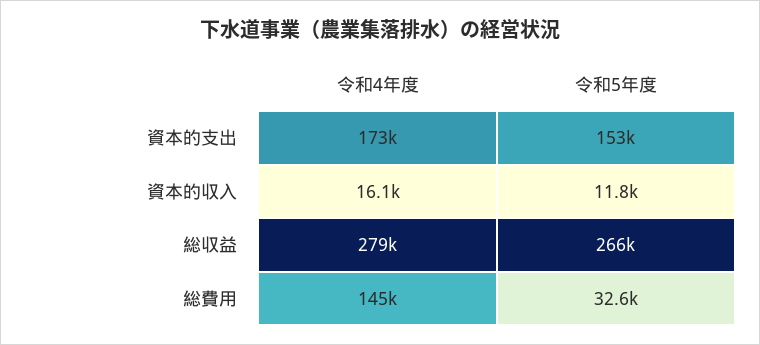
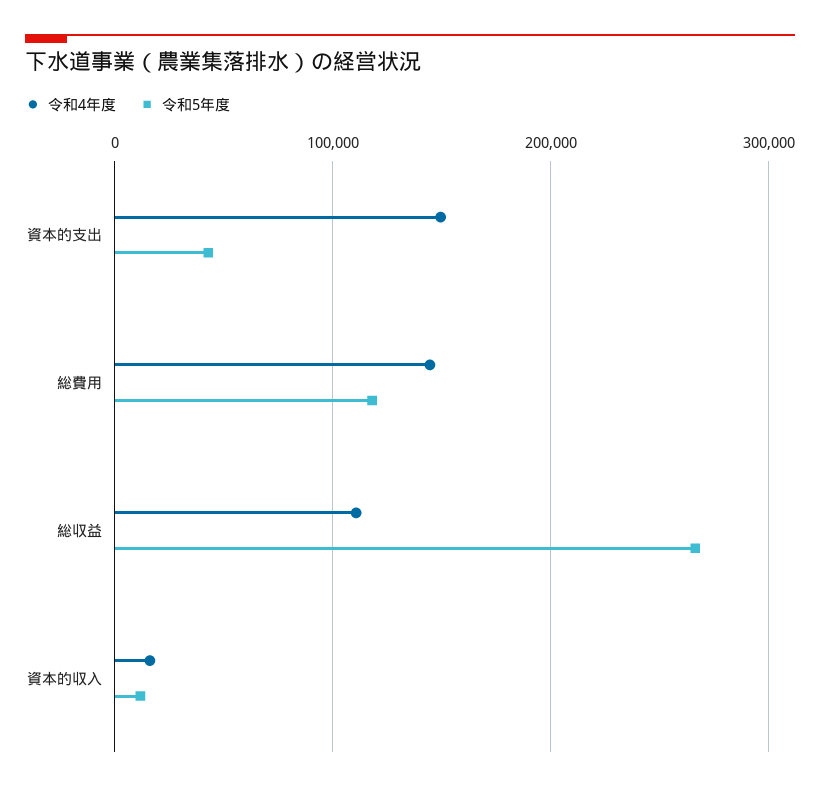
  {
    "令和4年度": {
-     "資本的支出": 173000,
+     "資本的支出": 150000,
      "資本的収入": 16100,
-     "総収益": 279000,
+     "総収益": 110000,
      "総費用": 145000
    },
    "令和5年度": {
-     "資本的支出": 153000,
+     "資本的支出": 40000,
      "資本的収入": 11800,
      "総収益": 266000,
-     "総費用": 32600
+     "総費用": 120000
    }
  }

